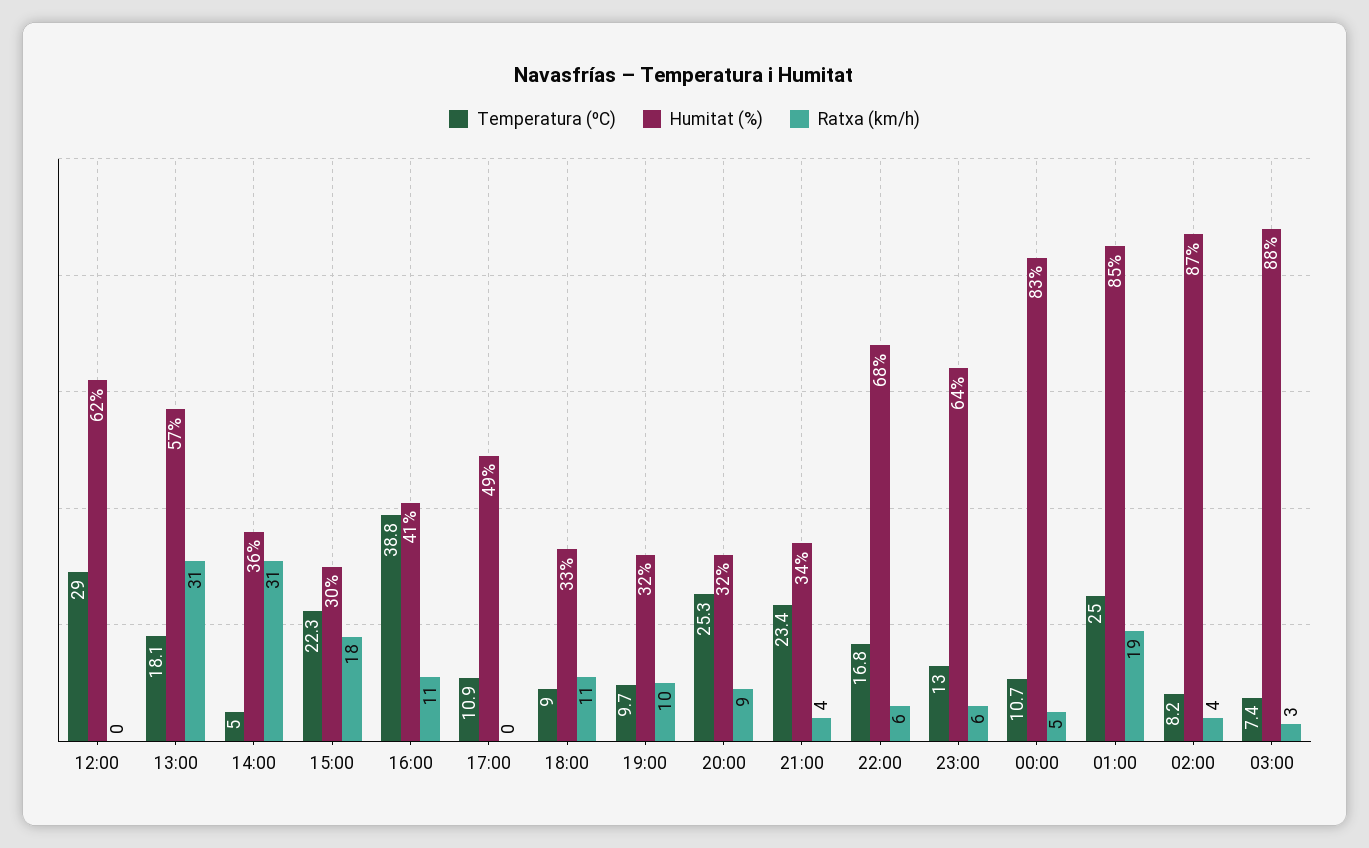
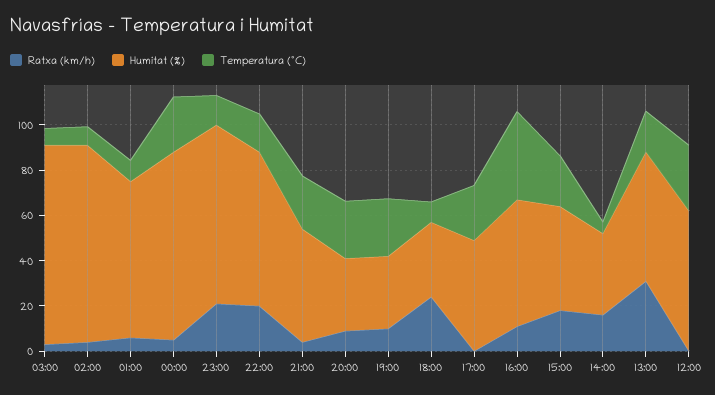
  {
    "Temperatura (ºC)": {
      "12:00": 29,
      "13:00": 18.1,
      "14:00": 5,
      "15:00": 22.3,
      "16:00": 38.8,
-     "17:00": 10.9,
+     "17:00": 25,
      "18:00": 9,
-     "19:00": 9.7,
+     "19:00": 25,
      "20:00": 25.3,
      "21:00": 23.4,
      "22:00": 16.8,
      "23:00": 13,
-     "00:00": 10.7,
+     "00:00": 25,
-     "01:00": 25,
+     "01:00": 10,
      "02:00": 8.2,
      "03:00": 7.4
    },
    "Humitat (%)": {
      "12:00": 62,
      "13:00": 57,
      "14:00": 36,
-     "15:00": 30,
+     "15:00": 45,
-     "16:00": 41,
+     "16:00": 55,
      "17:00": 49,
      "18:00": 33,
      "19:00": 32,
      "20:00": 32,
-     "21:00": 34,
+     "21:00": 50,
      "22:00": 68,
-     "23:00": 64,
+     "23:00": 80,
      "00:00": 83,
-     "01:00": 85,
+     "01:00": 70,
      "02:00": 87,
      "03:00": 88
    },
    "Ratxa (km/h)": {
      "12:00": 0,
      "13:00": 31,
-     "14:00": 31,
+     "14:00": 15,
      "15:00": 18,
      "16:00": 11,
      "17:00": 0,
-     "18:00": 11,
+     "18:00": 25,
      "19:00": 10,
      "20:00": 9,
      "21:00": 4,
-     "22:00": 6,
+     "22:00": 20,
-     "23:00": 6,
+     "23:00": 20,
      "00:00": 5,
-     "01:00": 19,
+     "01:00": 5,
      "02:00": 4,
      "03:00": 3
    }
  }

